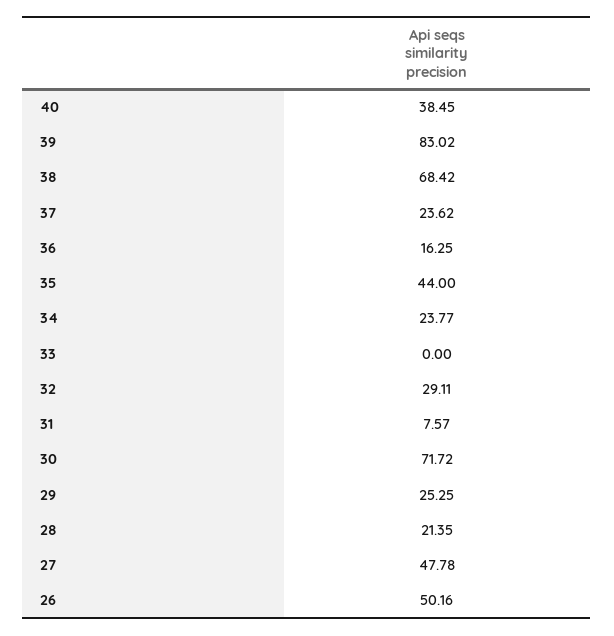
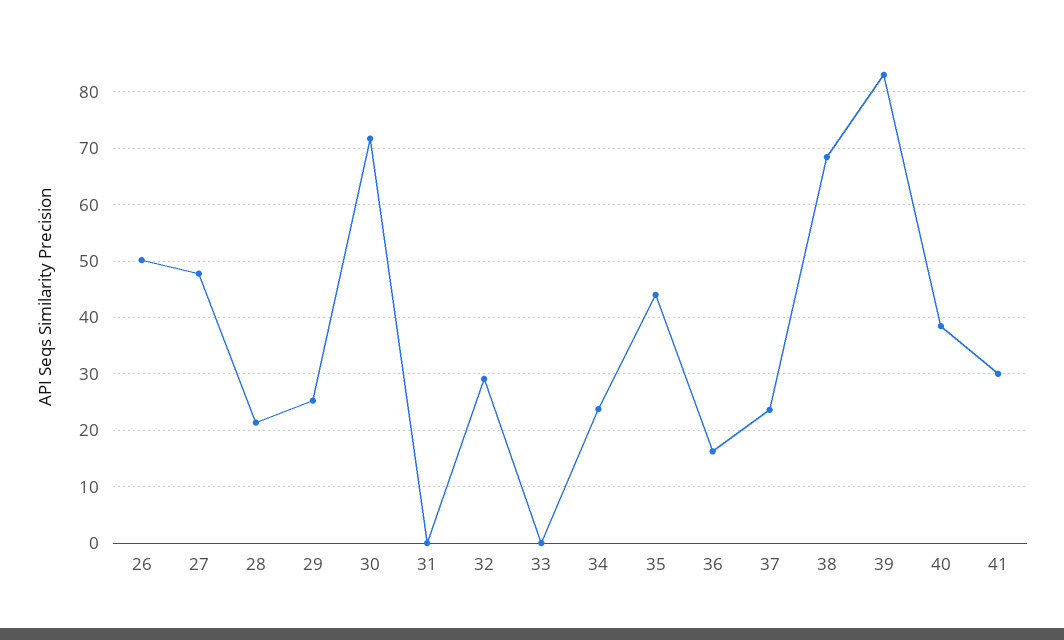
  {
    "40": 38.45,
    "39": 83.02,
    "38": 68.42,
    "37": 23.62,
    "36": 16.25,
    "35": 44,
    "34": 23.77,
    "33": 0,
    "32": 29.11,
-   "31": 7.57,
+   "31": 0,
    "30": 71.72,
    "29": 25.25,
    "28": 21.35,
    "27": 47.78,
-   "26": 50.16
+   "26": 50.16,
+   "41": 30
  }

